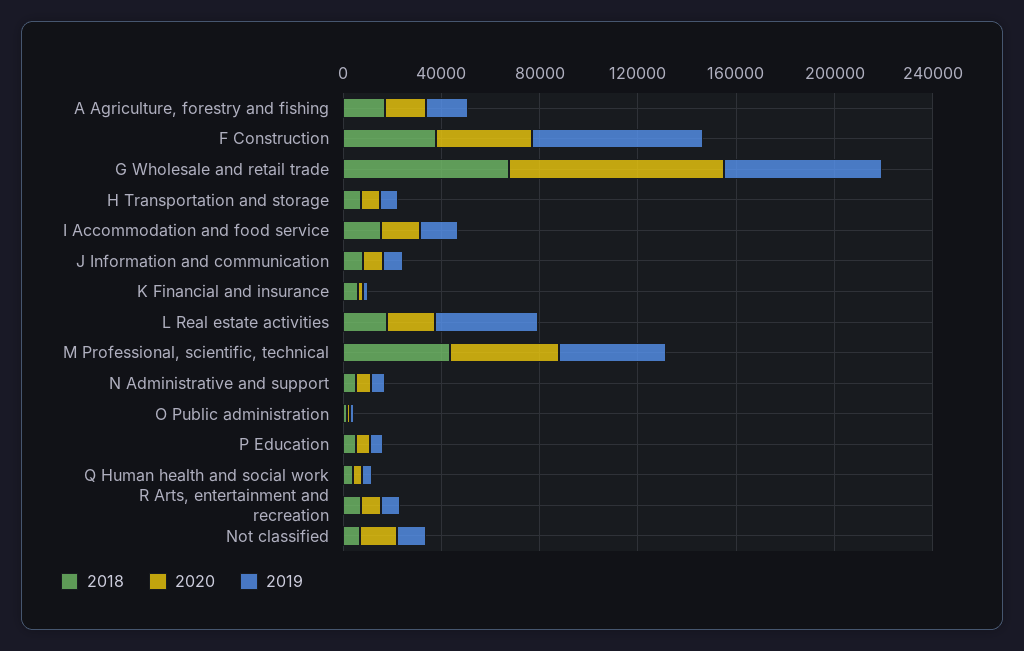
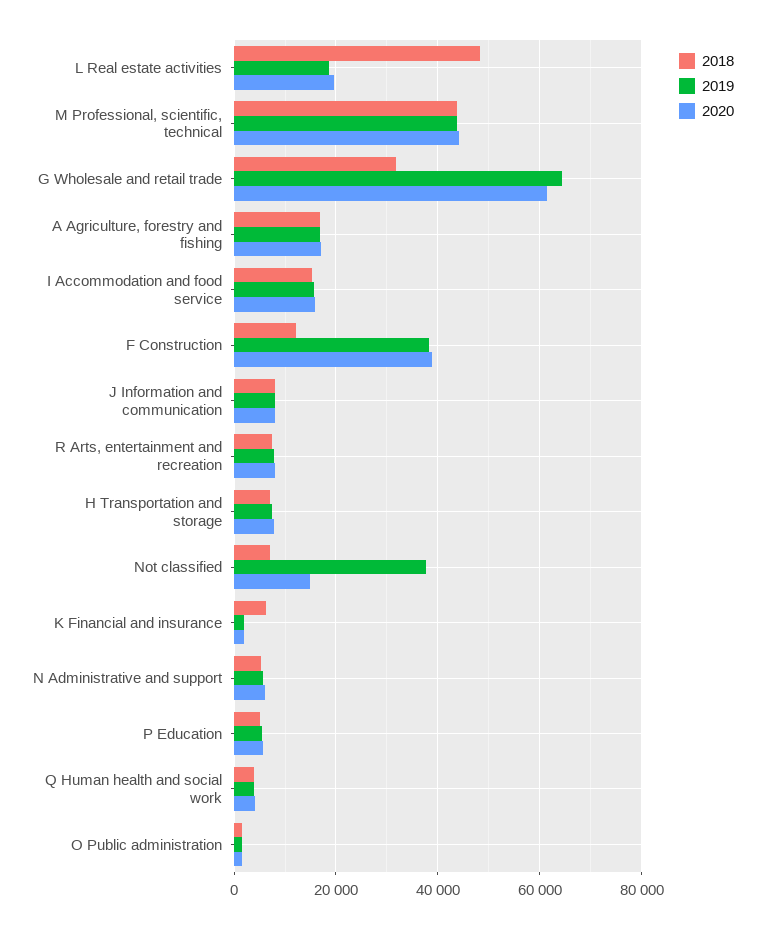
  {
    "2018": {
      "A Agriculture, forestry and fishing": 16000,
-     "F Construction": 40000,
+     "F Construction": 12000,
-     "G Wholesale and retail trade": 70000,
+     "G Wholesale and retail trade": 32000,
      "H Transportation and storage": 8000,
      "I Accommodation and food service": 16000,
      "J Information and communication": 8000,
      "K Financial and insurance": 6000,
-     "L Real estate activities": 20000,
+     "L Real estate activities": 48000,
      "M Professional, scientific, technical": 44000,
      "N Administrative and support": 6000,
      "O Public administration": 2000,
      "P Education": 6000,
      "Q Human health and social work": 4000,
      "R Arts, entertainment and recreation": 8000,
      "Not classified": 8000
    },
    "2020": {
      "A Agriculture, forestry and fishing": 16000,
      "F Construction": 38000,
-     "G Wholesale and retail trade": 90000,
+     "G Wholesale and retail trade": 62000,
      "H Transportation and storage": 8000,
      "I Accommodation and food service": 16000,
      "J Information and communication": 8000,
      "K Financial and insurance": 2000,
      "L Real estate activities": 20000,
      "M Professional, scientific, technical": 44000,
      "N Administrative and support": 6000,
      "O Public administration": 2000,
      "P Education": 6000,
      "Q Human health and social work": 4000,
      "R Arts, entertainment and recreation": 8000,
      "Not classified": 14000
    },
    "2019": {
      "A Agriculture, forestry and fishing": 16000,
-     "F Construction": 70000,
+     "F Construction": 38000,
      "G Wholesale and retail trade": 64000,
      "H Transportation and storage": 8000,
      "I Accommodation and food service": 16000,
      "J Information and communication": 8000,
      "K Financial and insurance": 2000,
-     "L Real estate activities": 40000,
+     "L Real estate activities": 18000,
      "M Professional, scientific, technical": 44000,
      "N Administrative and support": 6000,
      "O Public administration": 2000,
      "P Education": 6000,
      "Q Human health and social work": 4000,
      "R Arts, entertainment and recreation": 8000,
-     "Not classified": 10000
+     "Not classified": 38000
    }
  }

